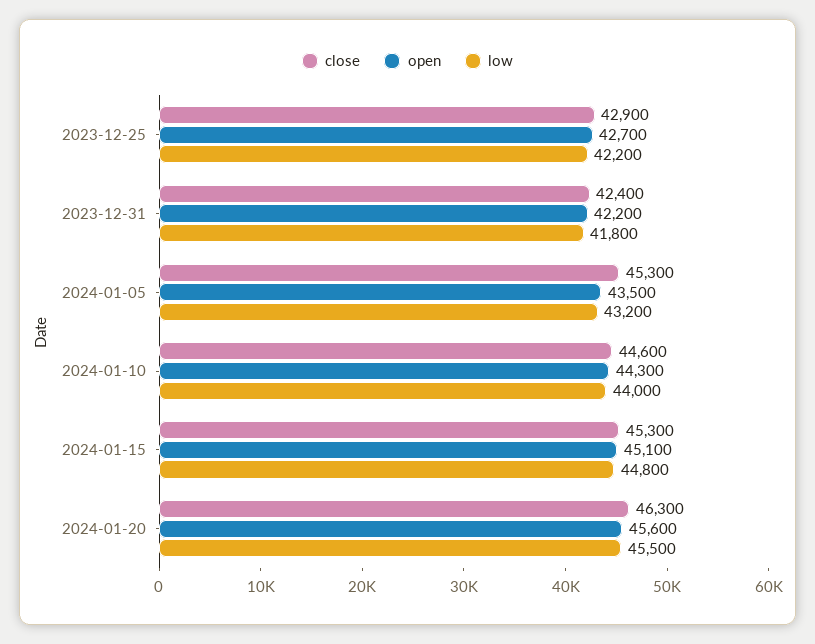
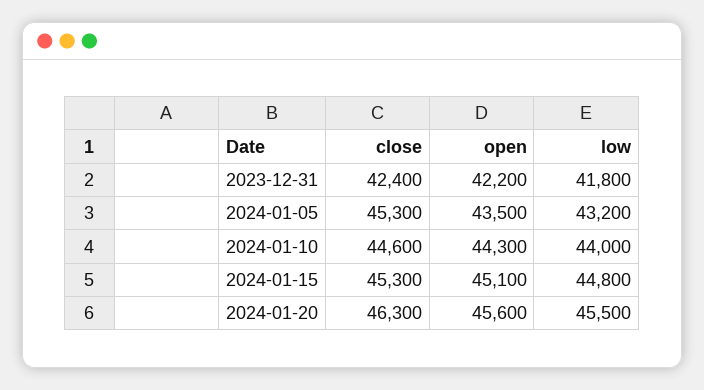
  {
    "close": {
-     "2023-12-25": 42900,
      "2023-12-31": 42400,
      "2024-01-05": 45300,
      "2024-01-10": 44600,
      "2024-01-15": 45300,
      "2024-01-20": 46300
    },
    "open": {
-     "2023-12-25": 42700,
      "2023-12-31": 42200,
      "2024-01-05": 43500,
      "2024-01-10": 44300,
      "2024-01-15": 45100,
      "2024-01-20": 45600
    },
    "low": {
-     "2023-12-25": 42200,
      "2023-12-31": 41800,
      "2024-01-05": 43200,
      "2024-01-10": 44000,
      "2024-01-15": 44800,
      "2024-01-20": 45500
    }
  }

